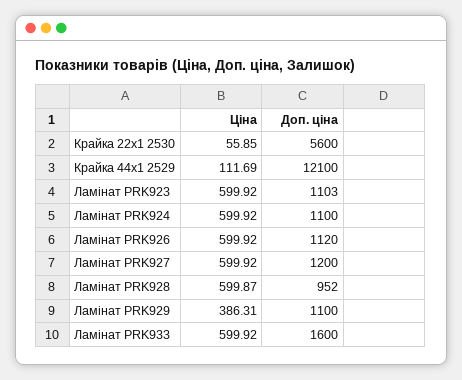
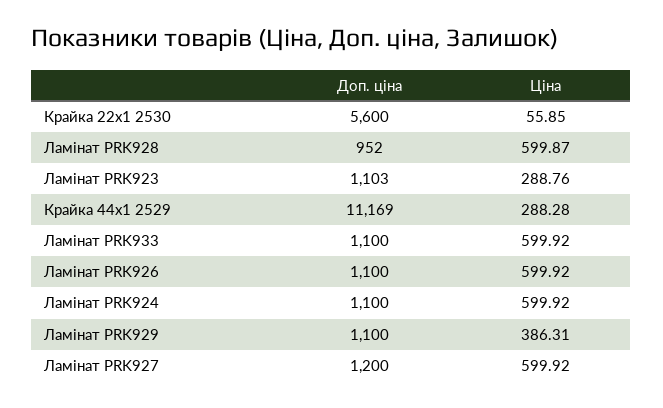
  {
    "Ціна": {
      "Крайка 22x1 2530": 55.85,
-     "Крайка 44x1 2529": 111.69,
+     "Крайка 44x1 2529": 288.28,
-     "Ламінат PRK923": 599.92,
+     "Ламінат PRK923": 288.76,
      "Ламінат PRK924": 599.92,
      "Ламінат PRK926": 599.92,
      "Ламінат PRK927": 599.92,
      "Ламінат PRK928": 599.87,
      "Ламінат PRK929": 386.31,
      "Ламінат PRK933": 599.92
    },
    "Доп. ціна": {
      "Крайка 22x1 2530": 5600,
-     "Крайка 44x1 2529": 12100,
+     "Крайка 44x1 2529": 11169,
      "Ламінат PRK923": 1103,
      "Ламінат PRK924": 1100,
-     "Ламінат PRK926": 1120,
+     "Ламінат PRK926": 1100,
      "Ламінат PRK927": 1200,
      "Ламінат PRK928": 952,
      "Ламінат PRK929": 1100,
-     "Ламінат PRK933": 1600
+     "Ламінат PRK933": 1100
    }
  }

